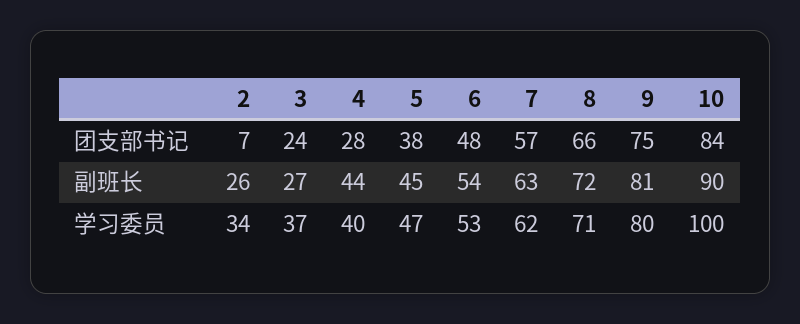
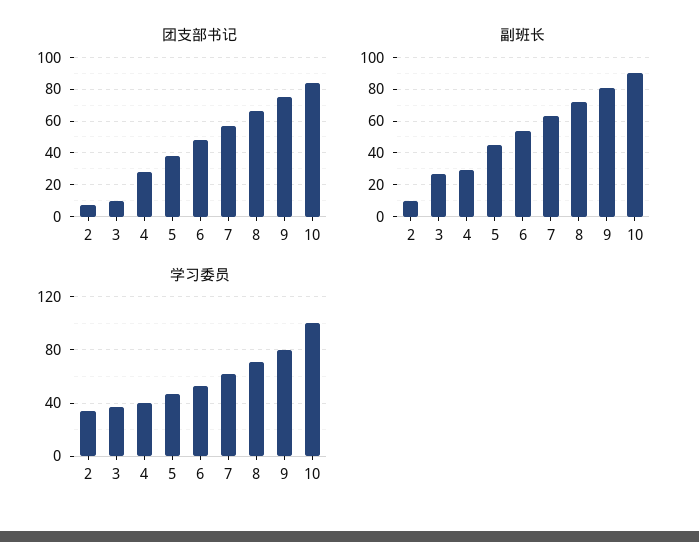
  {
    "团支部书记": {
      "2": 7,
-     "3": 24,
+     "3": 10,
      "4": 28,
      "5": 38,
      "6": 48,
      "7": 57,
      "8": 66,
      "9": 75,
      "10": 84
    },
    "副班长": {
-     "2": 26,
+     "2": 10,
      "3": 27,
-     "4": 44,
+     "4": 30,
      "5": 45,
      "6": 54,
      "7": 63,
      "8": 72,
      "9": 81,
      "10": 90
    },
    "学习委员": {
      "2": 34,
      "3": 37,
      "4": 40,
      "5": 47,
      "6": 53,
      "7": 62,
      "8": 71,
      "9": 80,
      "10": 100
    }
  }

